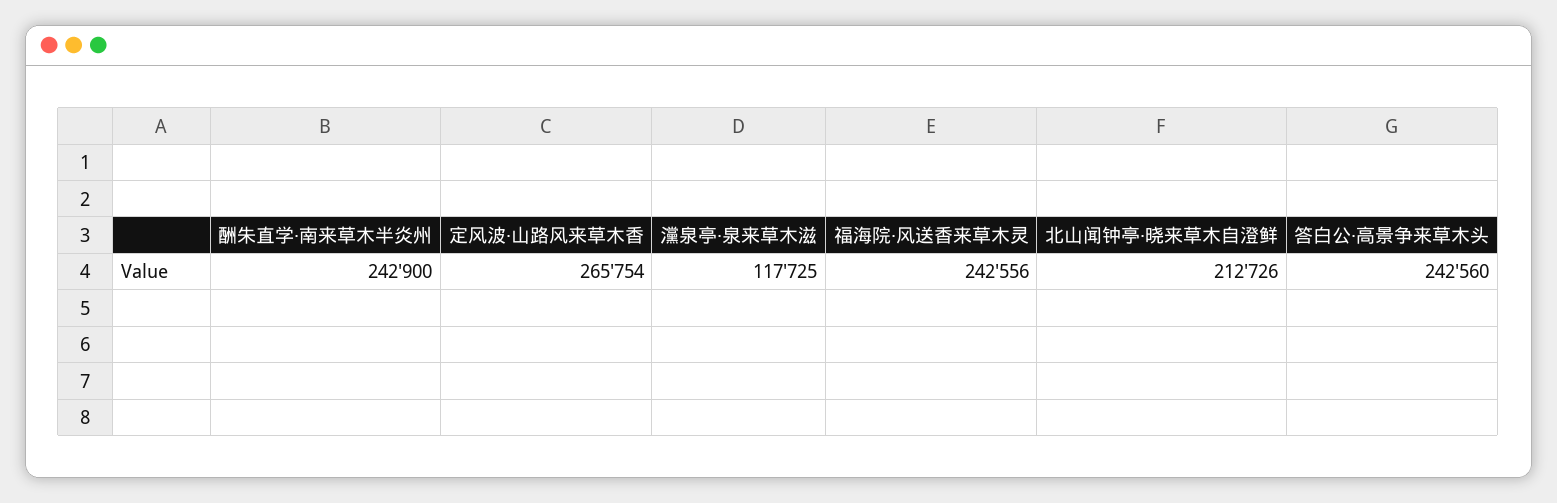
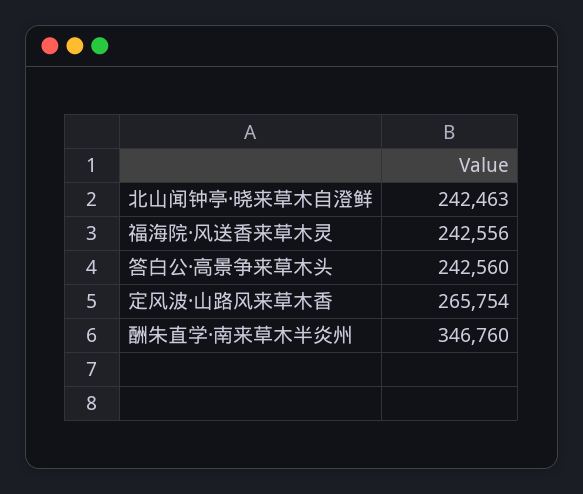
  {
-   "酬朱直学·南来草木半炎州": 242900,
+   "酬朱直学·南来草木半炎州": 346760,
    "定风波·山路风来草木香": 265754,
-   "灙泉亭·泉来草木滋": 117725,
    "福海院·风送香来草木灵": 242556,
-   "北山闻钟亭·晓来草木自澄鲜": 212726,
+   "北山闻钟亭·晓来草木自澄鲜": 242463,
    "答白公·高景争来草木头": 242560
  }

